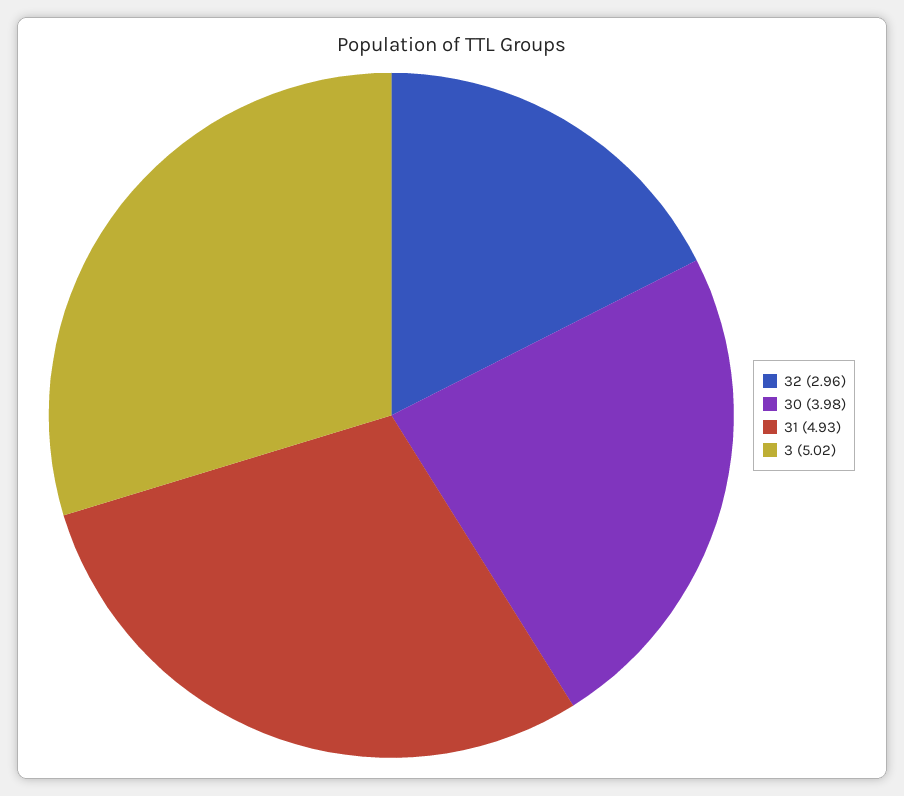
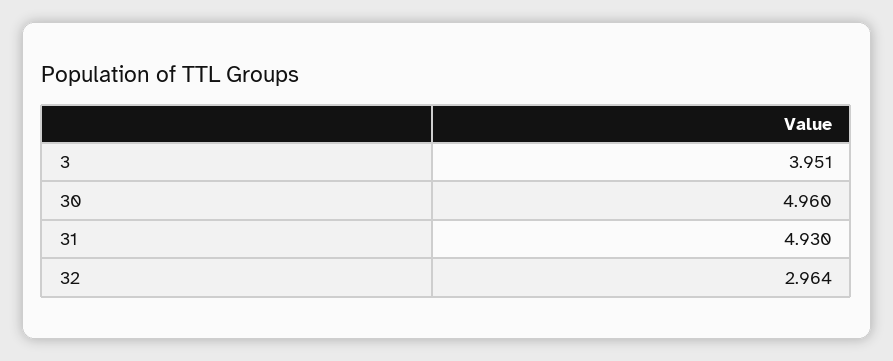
  {
    "32": 2.964,
-   "30": 3.98,
+   "30": 4.96,
    "31": 4.93,
-   "3": 5.02
+   "3": 3.951
  }

